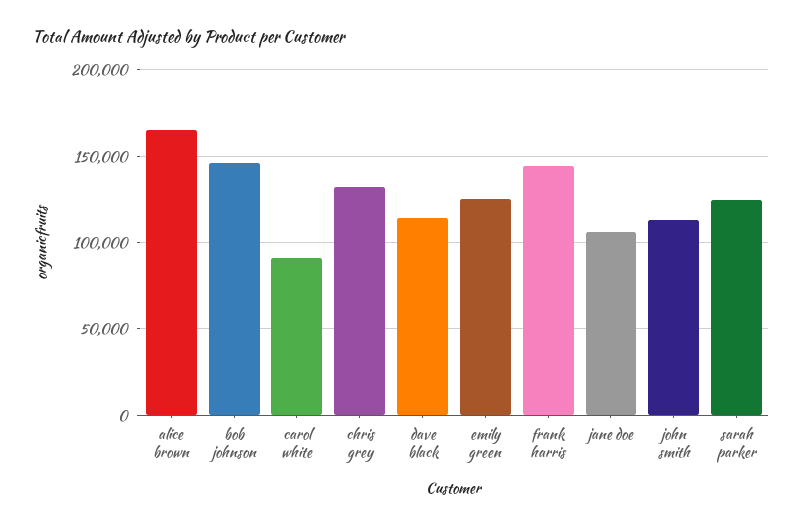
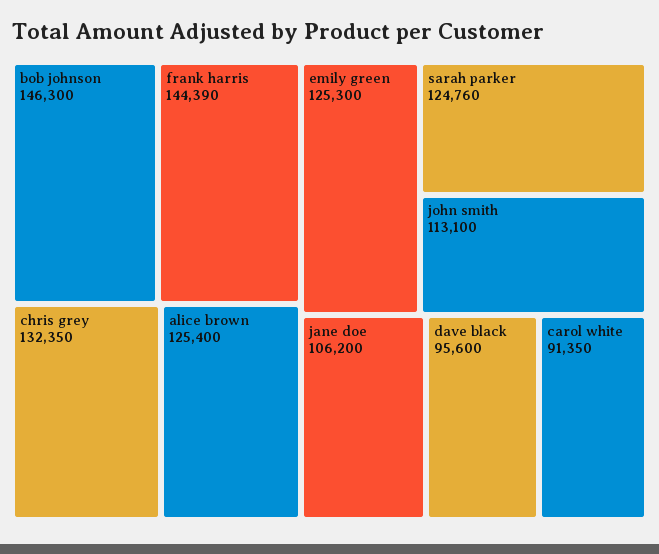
  {
-   "alice brown": 165000,
+   "alice brown": 125400,
    "bob johnson": 146300,
    "carol white": 91350,
    "chris grey": 132350,
-   "dave black": 115000,
+   "dave black": 95600,
    "emily green": 125300,
    "frank harris": 144390,
    "jane doe": 106200,
    "john smith": 113100,
    "sarah parker": 124760
  }

